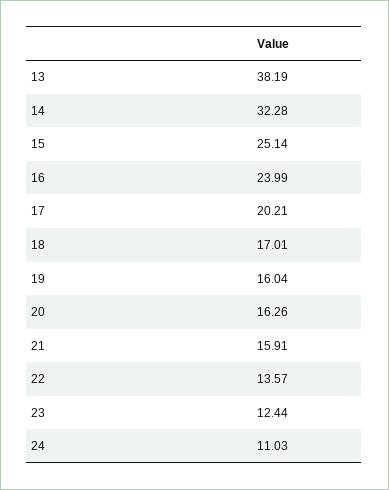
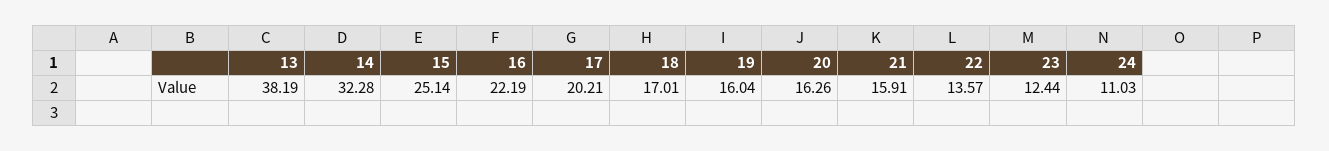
  {
    "13": 38.19,
    "14": 32.28,
    "15": 25.14,
-   "16": 23.99,
+   "16": 22.19,
    "17": 20.21,
    "18": 17.01,
    "19": 16.04,
    "20": 16.26,
    "21": 15.91,
    "22": 13.57,
    "23": 12.44,
    "24": 11.03
  }

